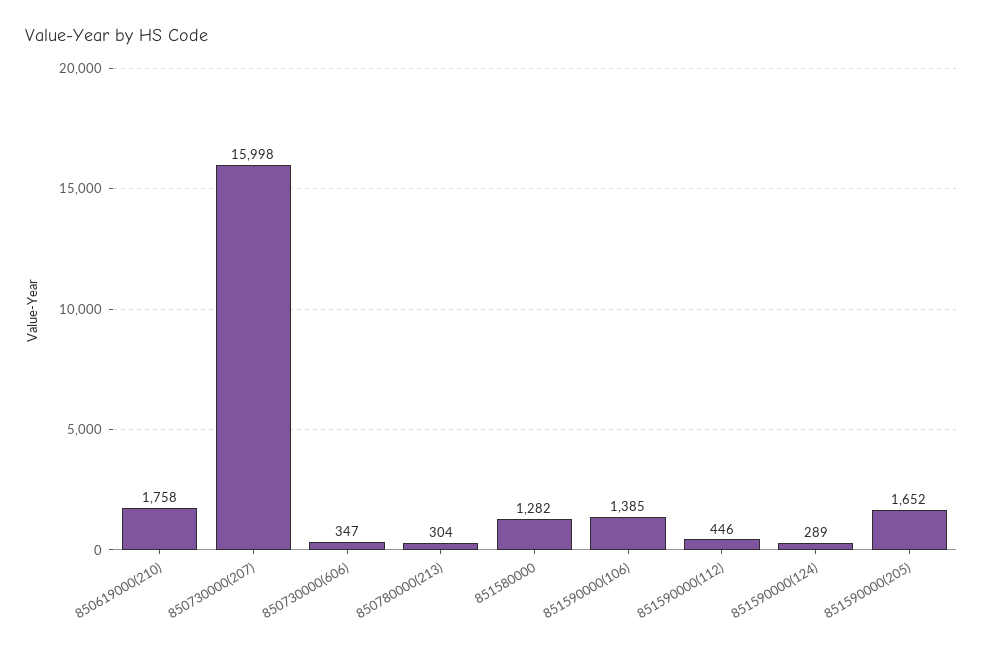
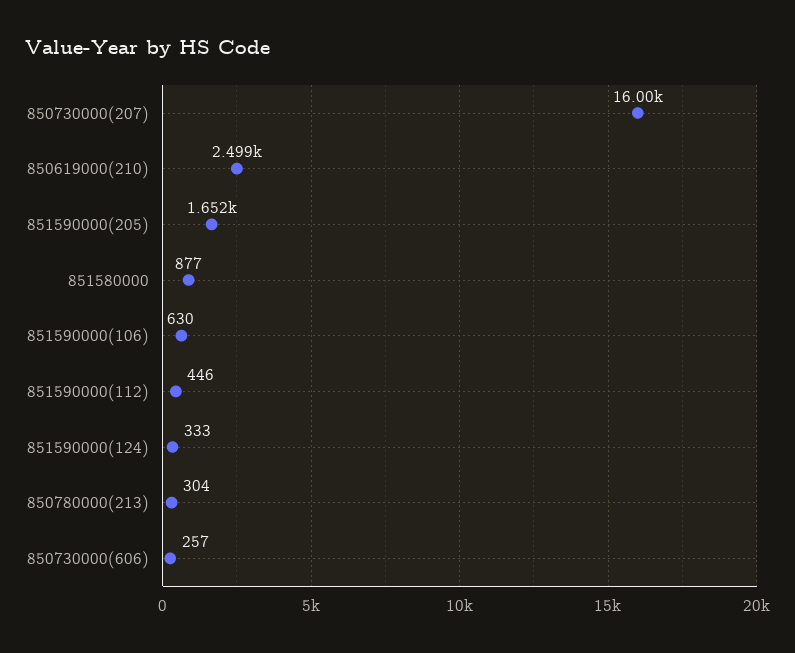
  {
-   "850619000(210)": 1758,
+   "850619000(210)": 2499,
    "850730000(207)": 15998,
-   "850730000(606)": 347,
+   "850730000(606)": 257,
    "850780000(213)": 304,
-   "851580000": 1282,
+   "851580000": 877,
-   "851590000(106)": 1385,
+   "851590000(106)": 630,
    "851590000(112)": 446,
-   "851590000(124)": 289,
+   "851590000(124)": 333,
    "851590000(205)": 1652
  }

